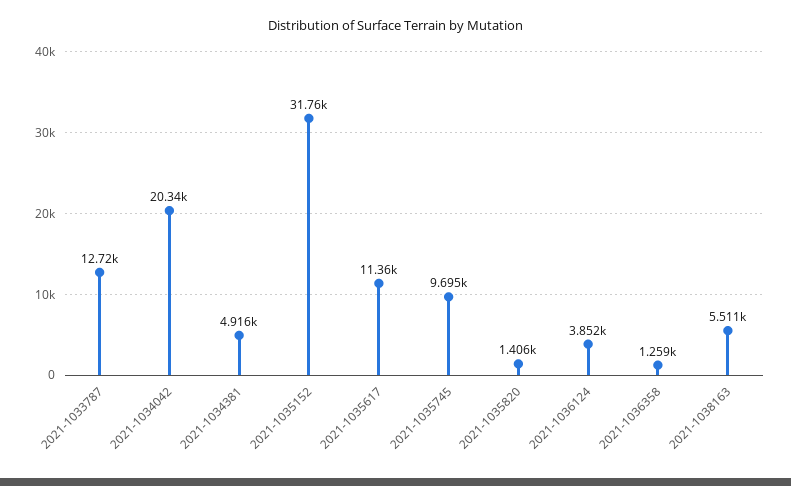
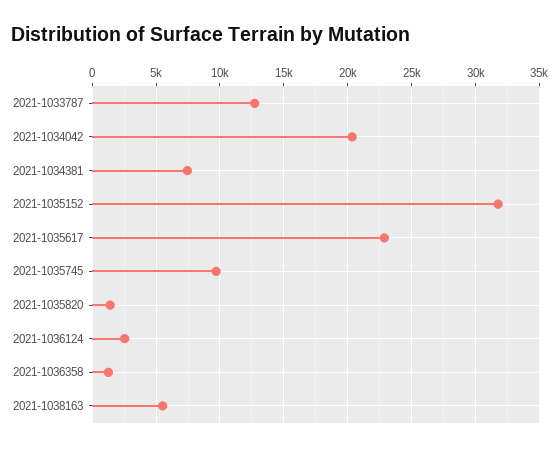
  {
    "2021-1033787": 12720,
    "2021-1034042": 20340,
-   "2021-1034381": 4916,
+   "2021-1034381": 7500,
    "2021-1035152": 31760,
-   "2021-1035617": 11360,
+   "2021-1035617": 23000,
    "2021-1035745": 9695,
    "2021-1035820": 1406,
-   "2021-1036124": 3852,
+   "2021-1036124": 2500,
    "2021-1036358": 1259,
    "2021-1038163": 5511
  }

